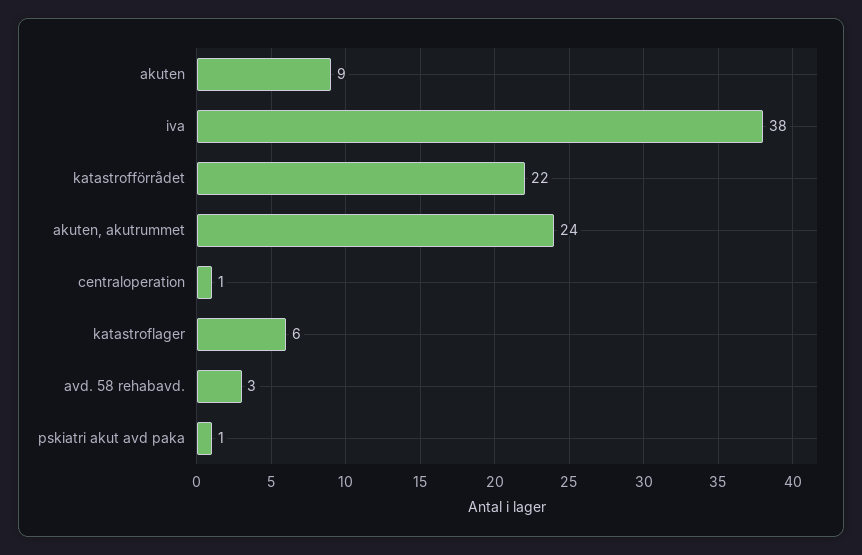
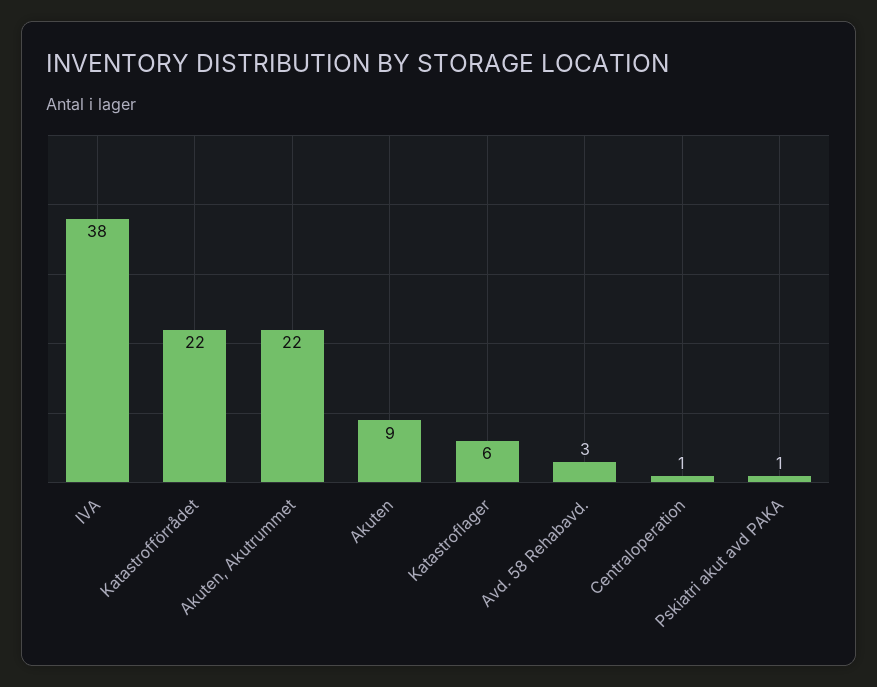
  {
    "akuten": 9,
    "iva": 38,
    "katastrofförrådet": 22,
-   "akuten, akutrummet": 24,
+   "akuten, akutrummet": 22,
    "centraloperation": 1,
    "katastroflager": 6,
    "avd. 58 rehabavd.": 3,
    "pskiatri akut avd paka": 1
  }

